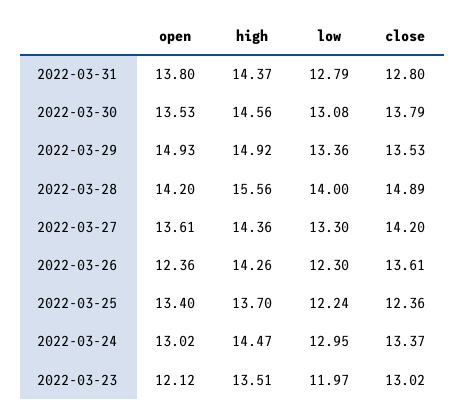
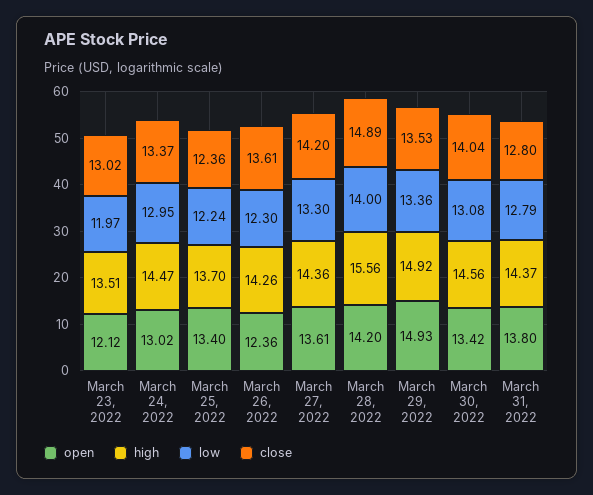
  {
    "open": {
      "2022-03-31": 13.8,
-     "2022-03-30": 13.53,
+     "2022-03-30": 13.42,
      "2022-03-29": 14.93,
      "2022-03-28": 14.2,
      "2022-03-27": 13.61,
      "2022-03-26": 12.36,
      "2022-03-25": 13.4,
      "2022-03-24": 13.02,
      "2022-03-23": 12.12
    },
    "high": {
      "2022-03-31": 14.37,
      "2022-03-30": 14.56,
      "2022-03-29": 14.92,
      "2022-03-28": 15.56,
      "2022-03-27": 14.36,
      "2022-03-26": 14.26,
      "2022-03-25": 13.7,
      "2022-03-24": 14.47,
      "2022-03-23": 13.51
    },
    "low": {
      "2022-03-31": 12.79,
      "2022-03-30": 13.08,
      "2022-03-29": 13.36,
      "2022-03-28": 14,
      "2022-03-27": 13.3,
      "2022-03-26": 12.3,
      "2022-03-25": 12.24,
      "2022-03-24": 12.95,
      "2022-03-23": 11.97
    },
    "close": {
      "2022-03-31": 12.8,
-     "2022-03-30": 13.79,
+     "2022-03-30": 14.04,
      "2022-03-29": 13.53,
      "2022-03-28": 14.89,
      "2022-03-27": 14.2,
      "2022-03-26": 13.61,
      "2022-03-25": 12.36,
      "2022-03-24": 13.37,
      "2022-03-23": 13.02
    }
  }

